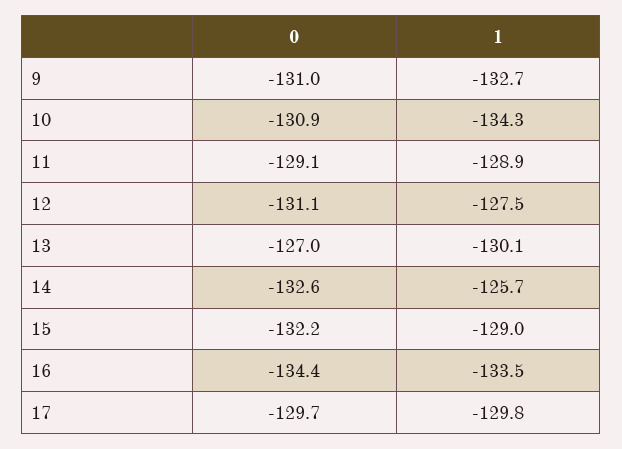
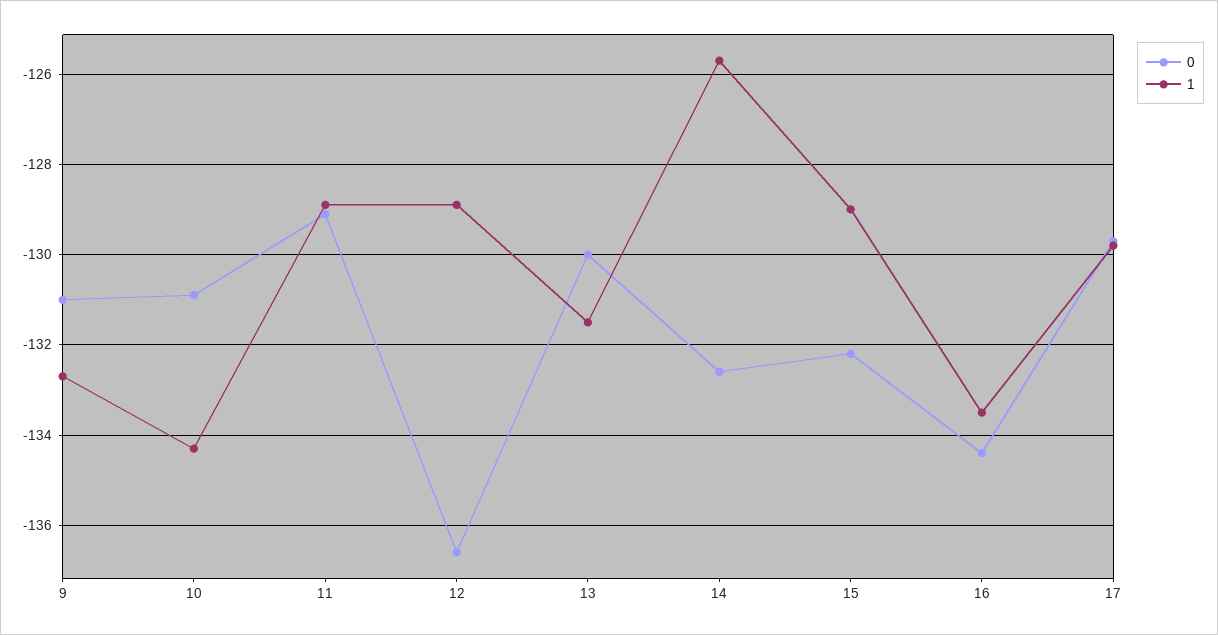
  {
    "0": {
      "9": -131,
      "10": -130.9,
      "11": -129.1,
-     "12": -131.1,
+     "12": -136.5,
-     "13": -127,
+     "13": -130,
      "14": -132.6,
      "15": -132.2,
      "16": -134.4,
      "17": -129.7
    },
    "1": {
      "9": -132.7,
      "10": -134.3,
      "11": -128.9,
-     "12": -127.5,
+     "12": -129,
-     "13": -130.1,
+     "13": -131.5,
      "14": -125.7,
      "15": -129,
      "16": -133.5,
      "17": -129.8
    }
  }

